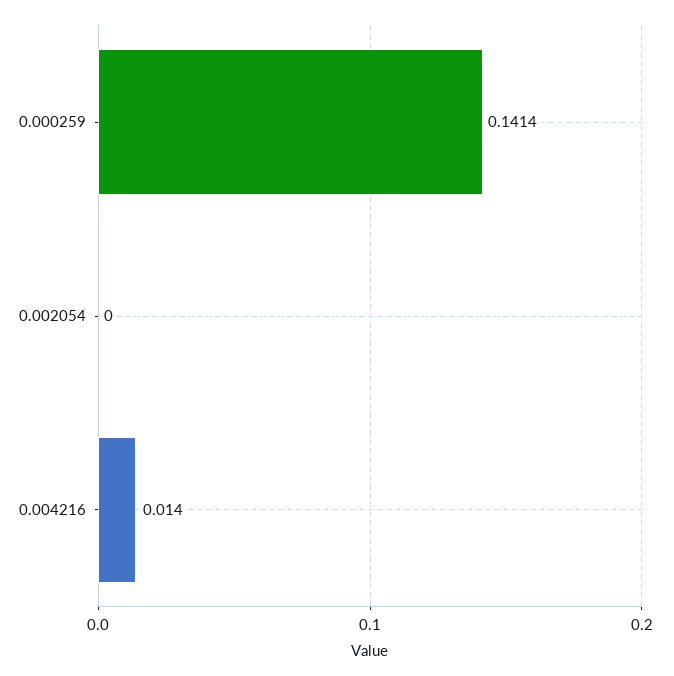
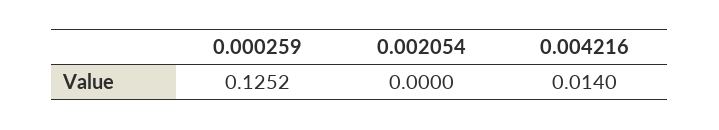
  {
-   "0.000259": 0.1414,
+   "0.000259": 0.1252,
    "0.002054": 0,
    "0.004216": 0.014
  }

